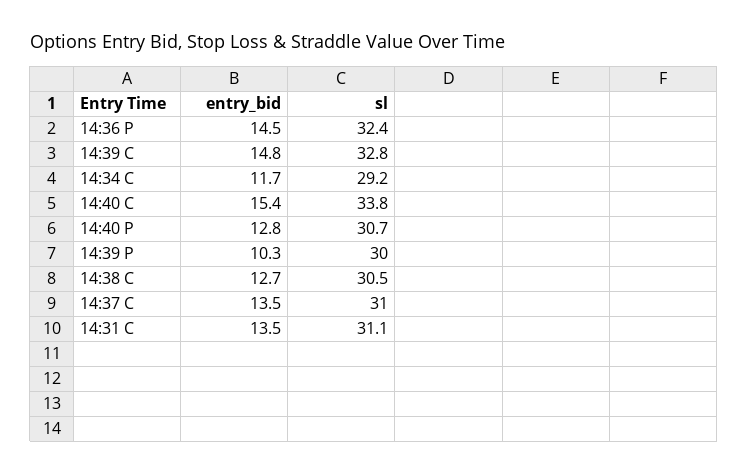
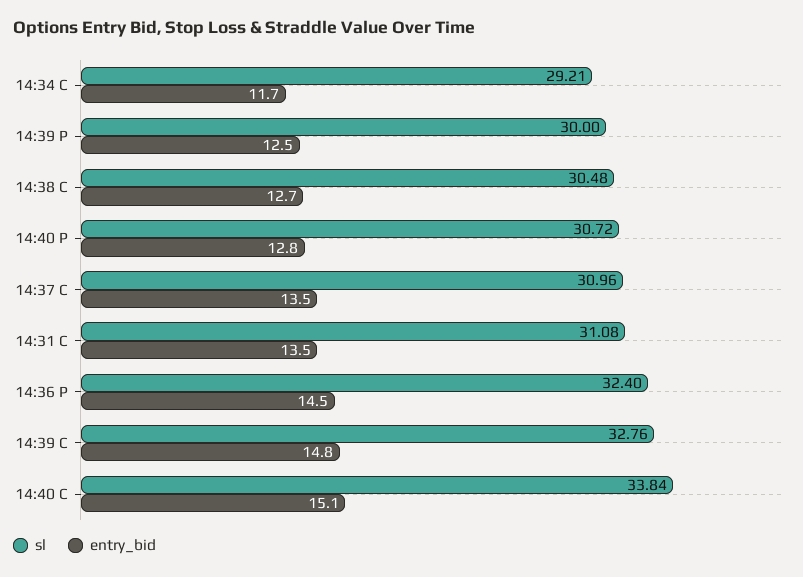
  {
    "entry_bid": {
      "14:36 P": 14.5,
      "14:39 C": 14.8,
      "14:34 C": 11.7,
-     "14:40 C": 15.4,
+     "14:40 C": 15.1,
      "14:40 P": 12.8,
-     "14:39 P": 10.3,
+     "14:39 P": 12.5,
      "14:38 C": 12.7,
      "14:37 C": 13.5,
      "14:31 C": 13.5
    },
    "sl": {
      "14:36 P": 32.4,
      "14:39 C": 32.76,
      "14:34 C": 29.21,
      "14:40 C": 33.84,
      "14:40 P": 30.72,
      "14:39 P": 30,
      "14:38 C": 30.48,
      "14:37 C": 30.96,
      "14:31 C": 31.08
    }
  }

